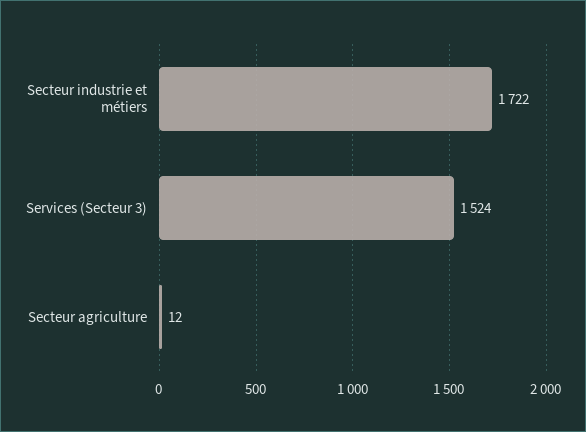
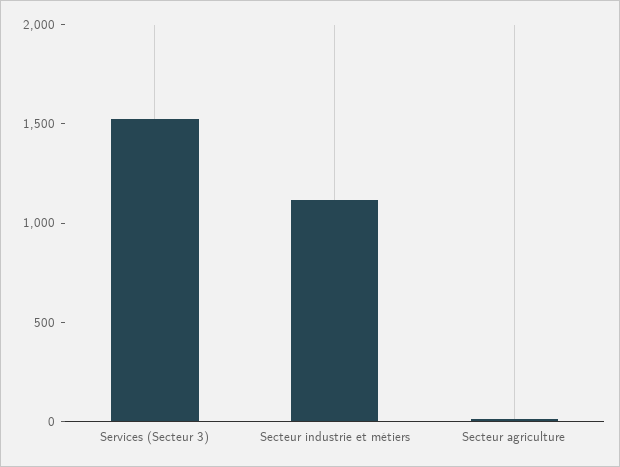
  {
-   "Secteur industrie et métiers": 1722,
+   "Secteur industrie et métiers": 1100,
    "Services (Secteur 3)": 1524,
    "Secteur agriculture": 12
  }

